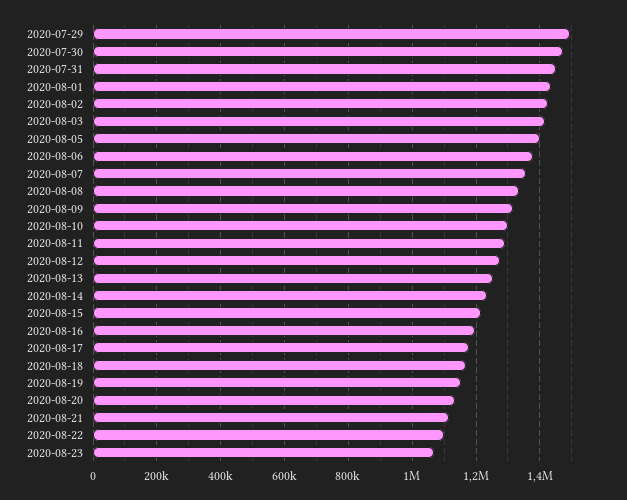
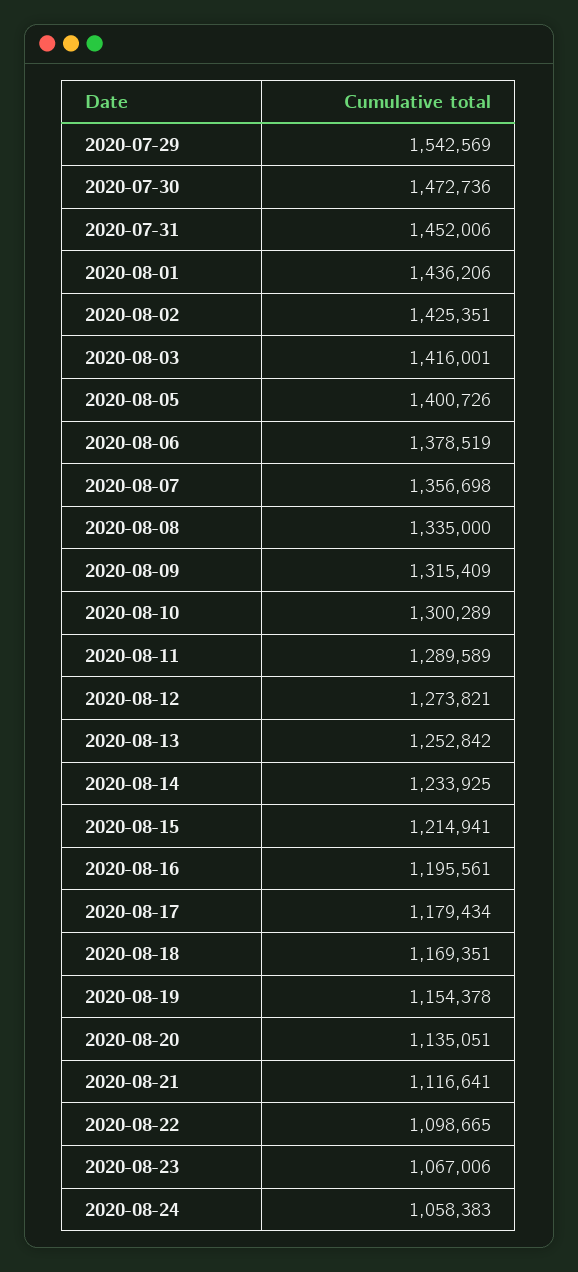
  {
-   "2020-07-29": 1500000,
+   "2020-07-29": 1542569,
    "2020-07-30": 1472736,
    "2020-07-31": 1452006,
    "2020-08-01": 1436206,
    "2020-08-02": 1425351,
    "2020-08-03": 1416001,
    "2020-08-05": 1400726,
    "2020-08-06": 1378519,
    "2020-08-07": 1356698,
    "2020-08-08": 1335000,
    "2020-08-09": 1315409,
    "2020-08-10": 1300289,
    "2020-08-11": 1289589,
    "2020-08-12": 1273821,
    "2020-08-13": 1252842,
    "2020-08-14": 1233925,
    "2020-08-15": 1214941,
    "2020-08-16": 1195561,
    "2020-08-17": 1179434,
    "2020-08-18": 1169351,
    "2020-08-19": 1154378,
    "2020-08-20": 1135051,
    "2020-08-21": 1116641,
    "2020-08-22": 1098665,
-   "2020-08-23": 1067006
+   "2020-08-23": 1067006,
+   "2020-08-24": 1058383
  }

